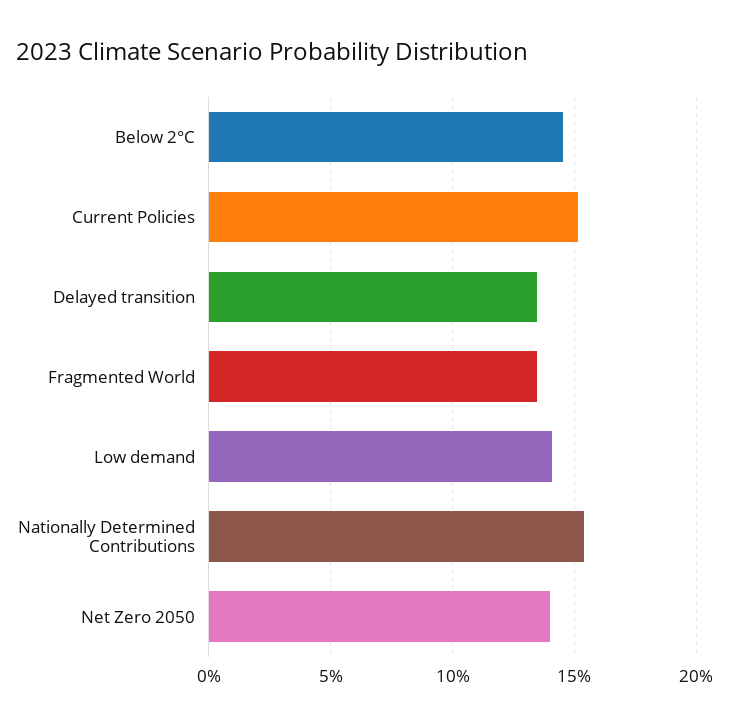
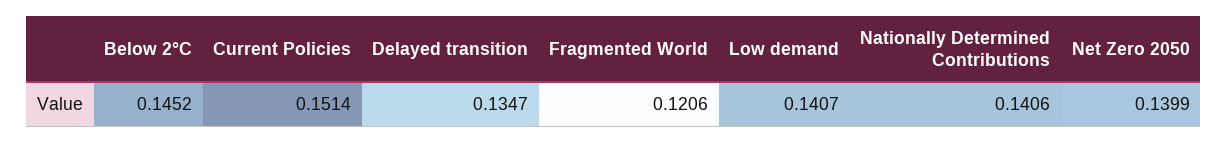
  {
    "Below 2°C": 0.1452,
    "Current Policies": 0.1514,
    "Delayed transition": 0.1347,
-   "Fragmented World": 0.135,
+   "Fragmented World": 0.1206,
    "Low demand": 0.1407,
-   "Nationally Determined Contributions": 0.155,
+   "Nationally Determined Contributions": 0.1406,
    "Net Zero 2050": 0.1399
  }

